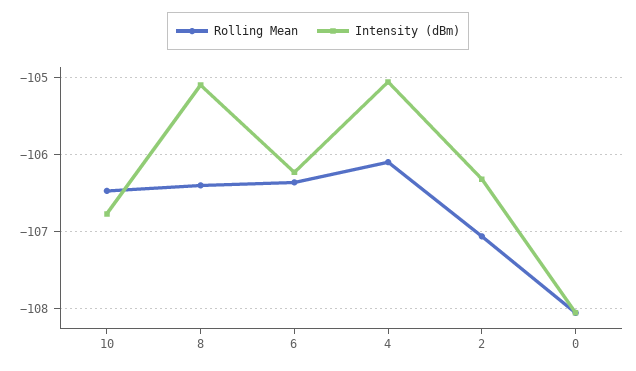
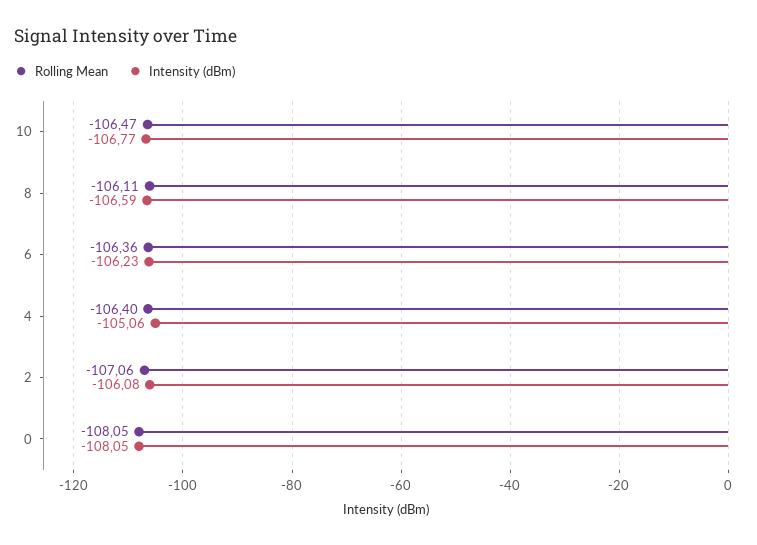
  {
    "Rolling Mean": {
      "10": -106.47,
-     "8": -106.4,
+     "8": -106.11,
      "6": -106.36,
-     "4": -106.1,
+     "4": -106.4,
      "2": -107.06,
      "0": -108.05
    },
    "Intensity (dBm)": {
      "10": -106.77,
-     "8": -105.1,
+     "8": -106.59,
      "6": -106.23,
      "4": -105.06,
-     "2": -106.3,
+     "2": -106.08,
      "0": -108.05
    }
  }

